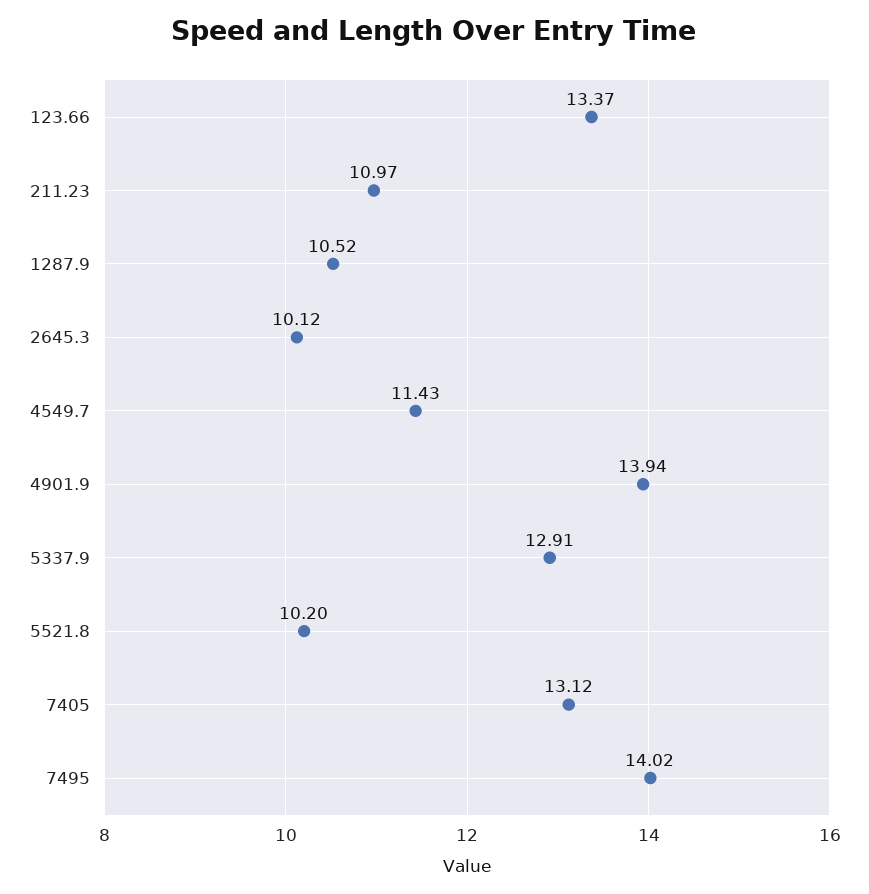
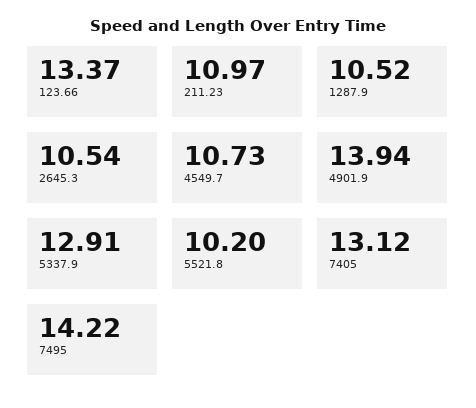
  {
    "123.66": 13.37,
    "211.23": 10.97,
    "1287.9": 10.52,
-   "2645.3": 10.12,
+   "2645.3": 10.54,
-   "4549.7": 11.43,
+   "4549.7": 10.73,
    "4901.9": 13.94,
    "5337.9": 12.91,
    "5521.8": 10.2,
    "7405": 13.12,
-   "7495": 14.02
+   "7495": 14.22
  }

